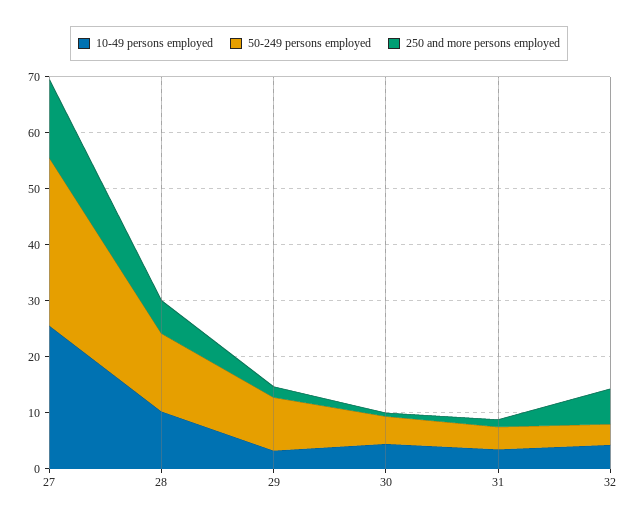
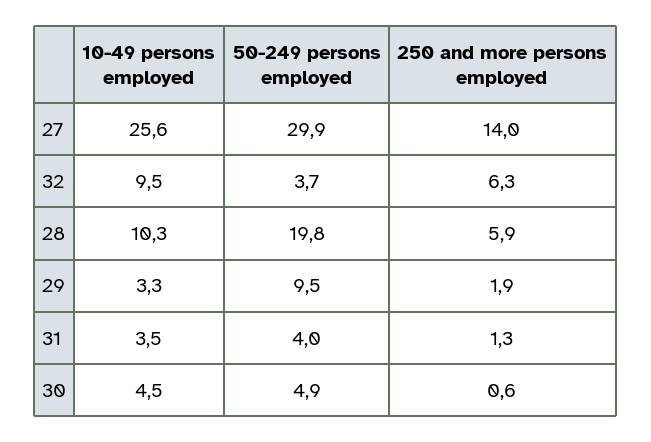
  {
    "10-49 persons employed": {
      "27": 25.6,
      "28": 10.3,
      "29": 3.3,
      "30": 4.5,
      "31": 3.5,
-     "32": 4
+     "32": 9.5
    },
    "50-249 persons employed": {
      "27": 29.9,
-     "28": 14,
+     "28": 19.8,
      "29": 9.5,
      "30": 4.9,
      "31": 4,
      "32": 3.7
    },
    "250 and more persons employed": {
      "27": 14,
      "28": 5.9,
      "29": 1.9,
      "30": 0.6,
      "31": 1.3,
      "32": 6.3
    }
  }

